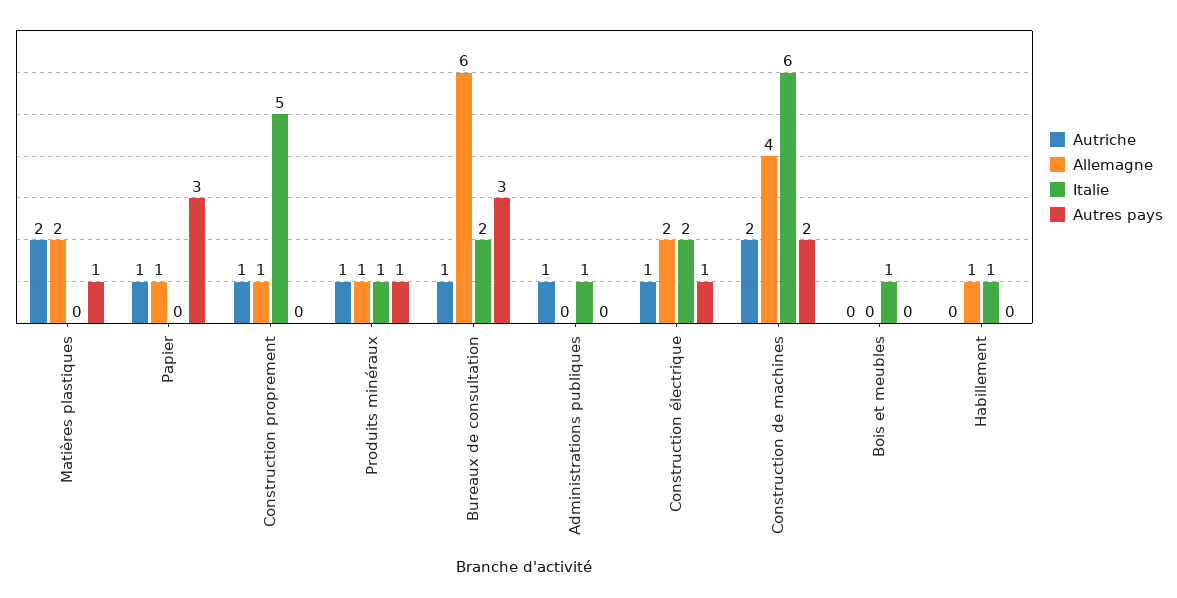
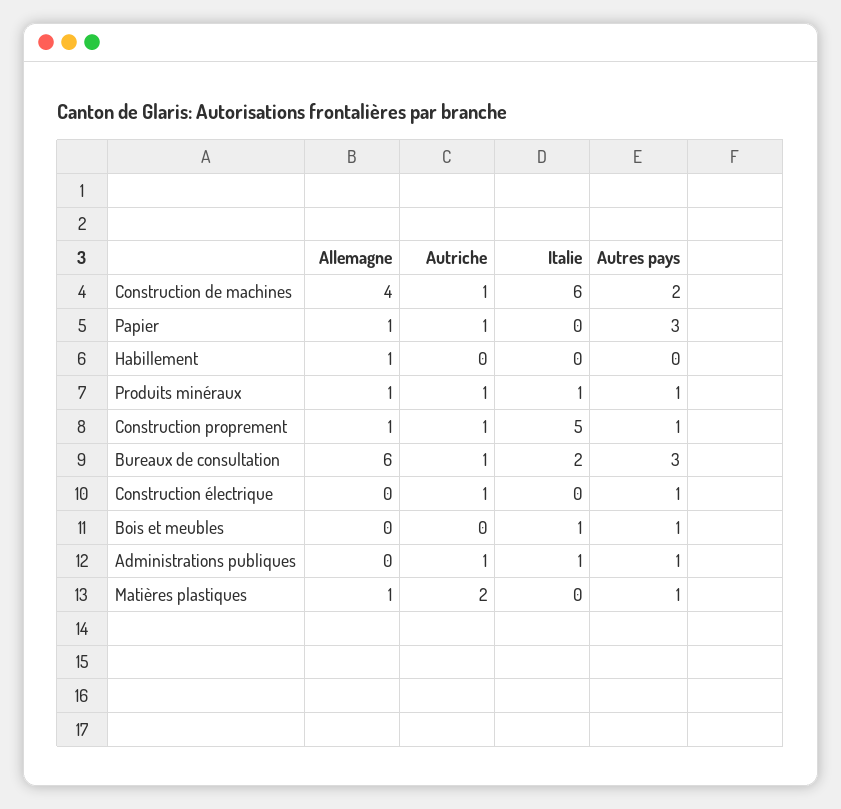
  {
    "Autriche": {
      "Matières plastiques": 2,
      "Papier": 1,
      "Construction proprement": 1,
      "Produits minéraux": 1,
      "Bureaux de consultation": 1,
      "Administrations publiques": 1,
      "Construction électrique": 1,
-     "Construction de machines": 2,
+     "Construction de machines": 1,
      "Bois et meubles": 0,
      "Habillement": 0
    },
    "Allemagne": {
-     "Matières plastiques": 2,
+     "Matières plastiques": 1,
      "Papier": 1,
      "Construction proprement": 1,
      "Produits minéraux": 1,
      "Bureaux de consultation": 6,
      "Administrations publiques": 0,
-     "Construction électrique": 2,
+     "Construction électrique": 0,
      "Construction de machines": 4,
      "Bois et meubles": 0,
      "Habillement": 1
    },
    "Italie": {
      "Matières plastiques": 0,
      "Papier": 0,
      "Construction proprement": 5,
      "Produits minéraux": 1,
      "Bureaux de consultation": 2,
      "Administrations publiques": 1,
-     "Construction électrique": 2,
+     "Construction électrique": 0,
      "Construction de machines": 6,
      "Bois et meubles": 1,
-     "Habillement": 1
+     "Habillement": 0
    },
    "Autres pays": {
      "Matières plastiques": 1,
      "Papier": 3,
-     "Construction proprement": 0,
+     "Construction proprement": 1,
      "Produits minéraux": 1,
      "Bureaux de consultation": 3,
-     "Administrations publiques": 0,
+     "Administrations publiques": 1,
      "Construction électrique": 1,
      "Construction de machines": 2,
-     "Bois et meubles": 0,
+     "Bois et meubles": 1,
      "Habillement": 0
    }
  }

